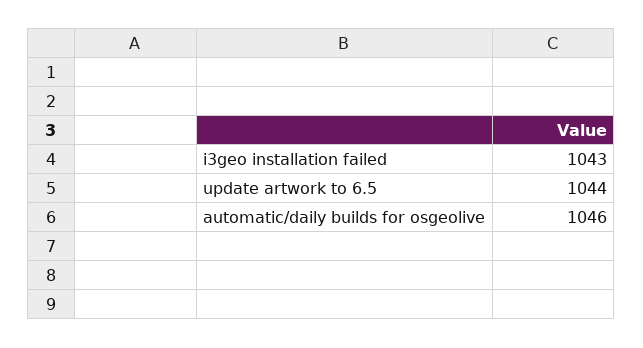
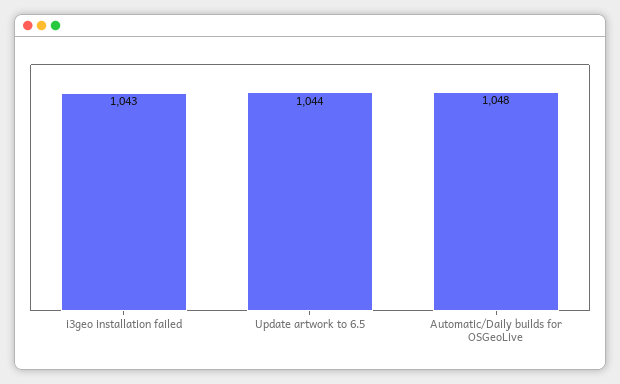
  {
    "i3geo installation failed": 1043,
    "update artwork to 6.5": 1044,
-   "automatic/daily builds for osgeolive": 1046
+   "automatic/daily builds for osgeolive": 1048
  }

